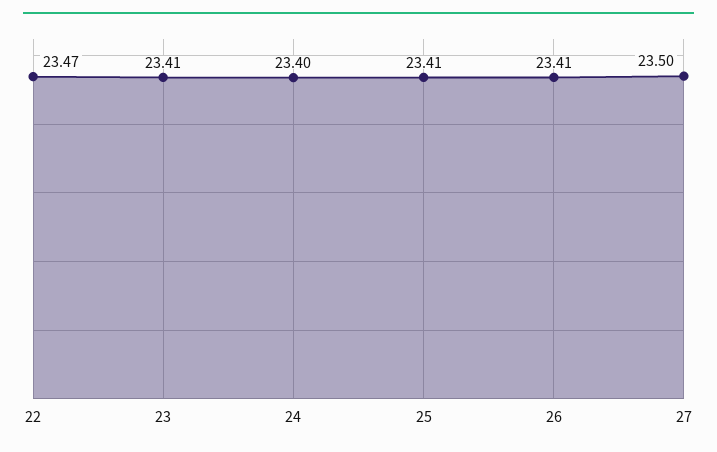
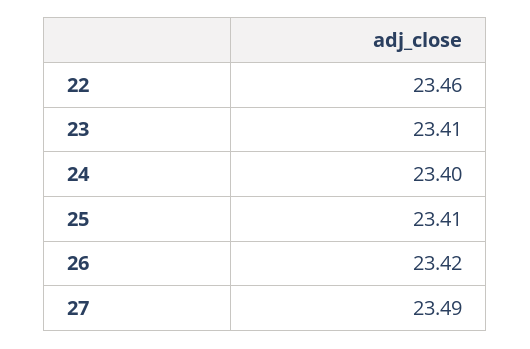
  {
-   "22": 23.47,
+   "22": 23.46,
    "23": 23.41,
    "24": 23.4,
    "25": 23.41,
-   "26": 23.41,
+   "26": 23.42,
-   "27": 23.5
+   "27": 23.49
  }

